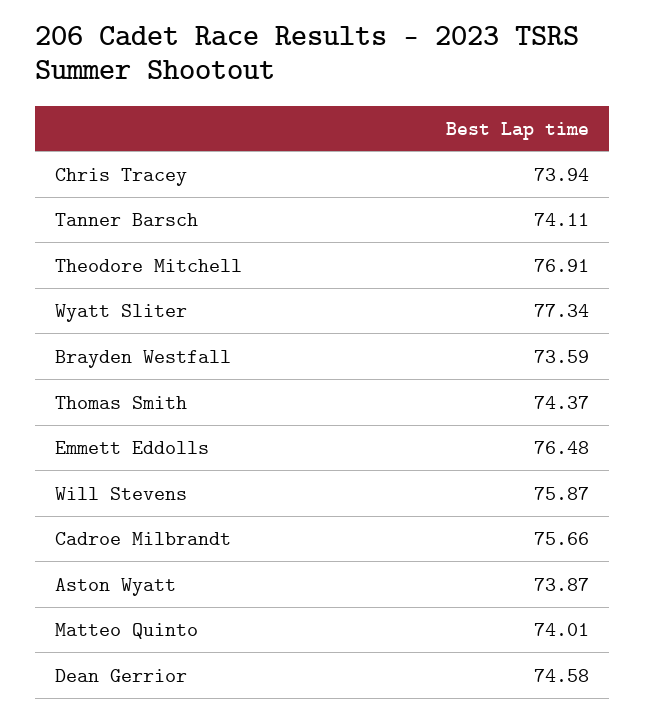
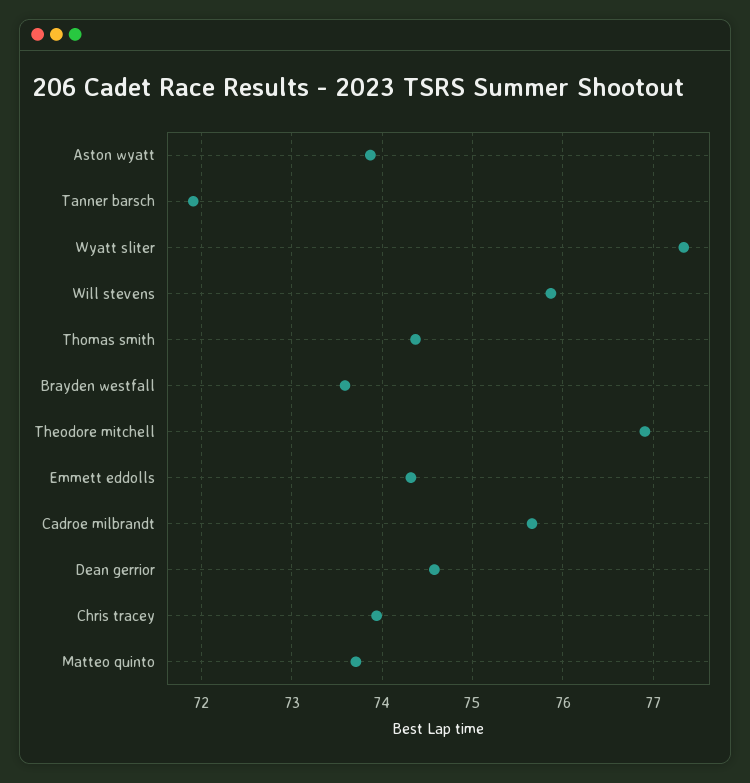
  {
    "Chris Tracey": 73.94,
-   "Tanner Barsch": 74.11,
+   "Tanner Barsch": 71.9,
    "Theodore Mitchell": 76.91,
    "Wyatt Sliter": 77.34,
    "Brayden Westfall": 73.59,
    "Thomas Smith": 74.37,
-   "Emmett Eddolls": 76.48,
+   "Emmett Eddolls": 74.3,
    "Will Stevens": 75.87,
    "Cadroe Milbrandt": 75.66,
    "Aston Wyatt": 73.87,
-   "Matteo Quinto": 74.01,
+   "Matteo Quinto": 73.7,
    "Dean Gerrior": 74.58
  }

